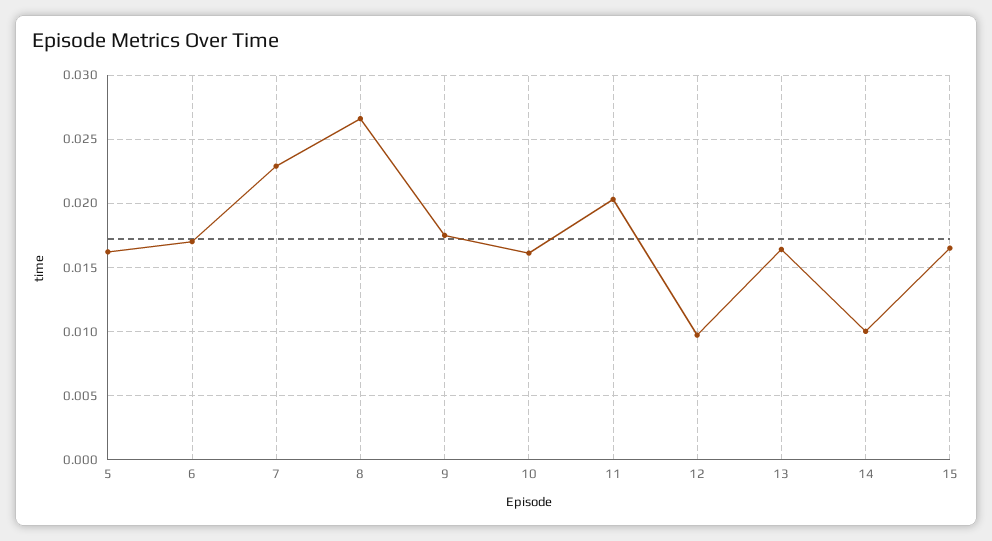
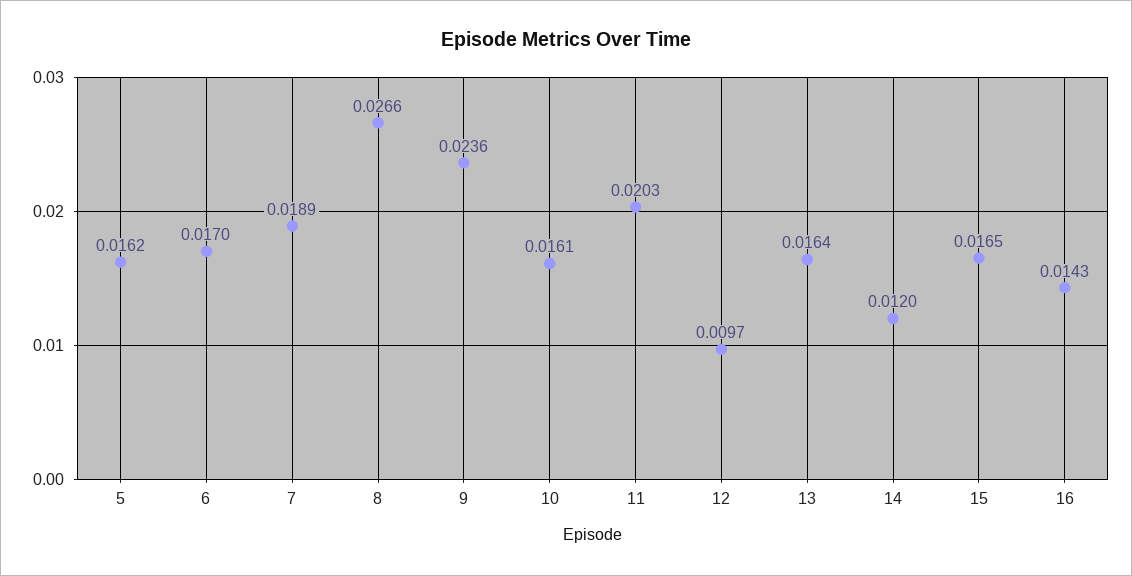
  {
    "5": 0.0162,
    "6": 0.017,
-   "7": 0.023,
+   "7": 0.0189,
    "8": 0.0266,
-   "9": 0.0175,
+   "9": 0.0236,
    "10": 0.0161,
    "11": 0.0203,
    "12": 0.0097,
    "13": 0.0164,
-   "14": 0.01,
+   "14": 0.012,
-   "15": 0.0165
+   "15": 0.0165,
+   "16": 0.0143
  }

